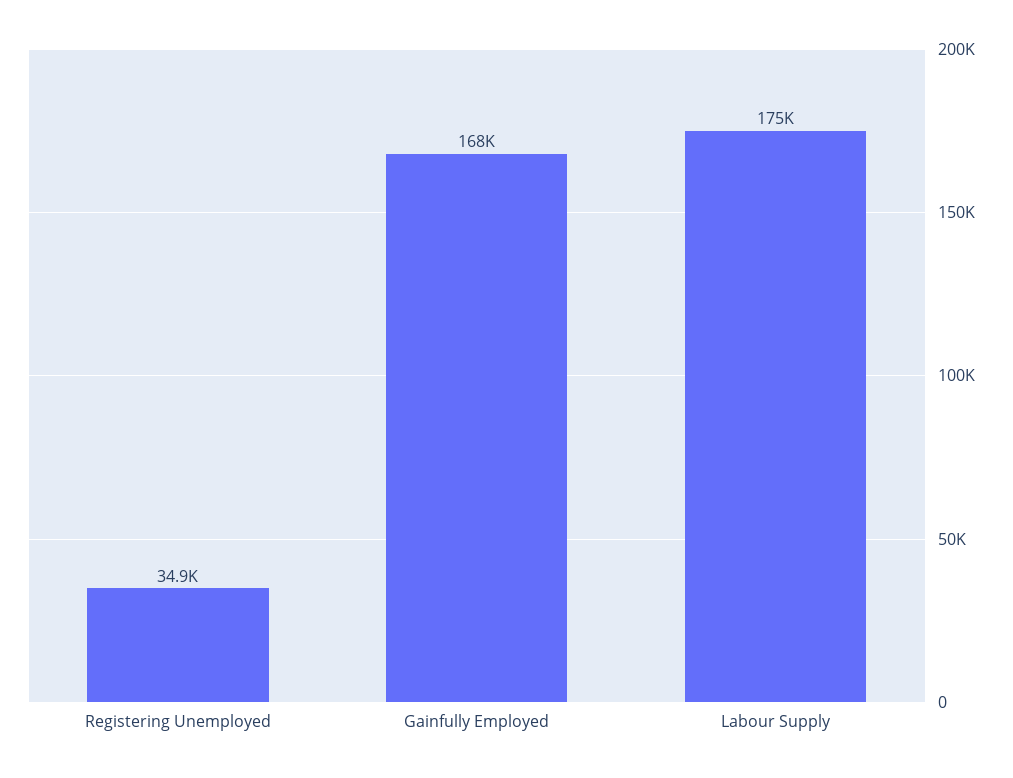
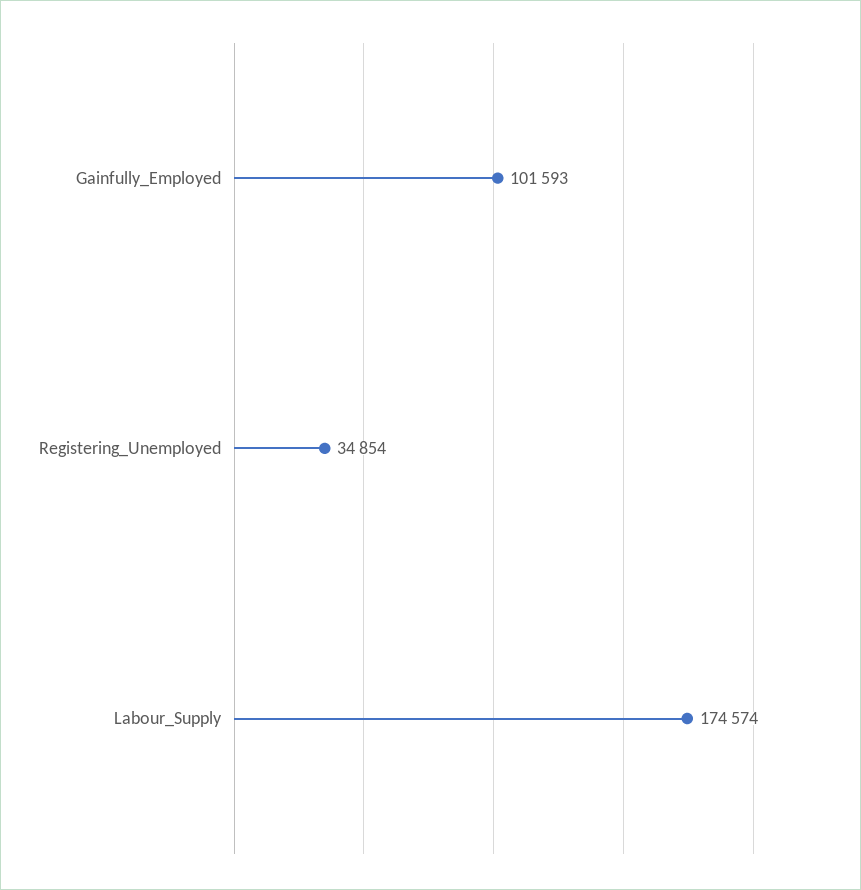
  {
    "Registering Unemployed": 34854,
-   "Gainfully Employed": 168000,
+   "Gainfully Employed": 101593,
    "Labour Supply": 174574
  }

